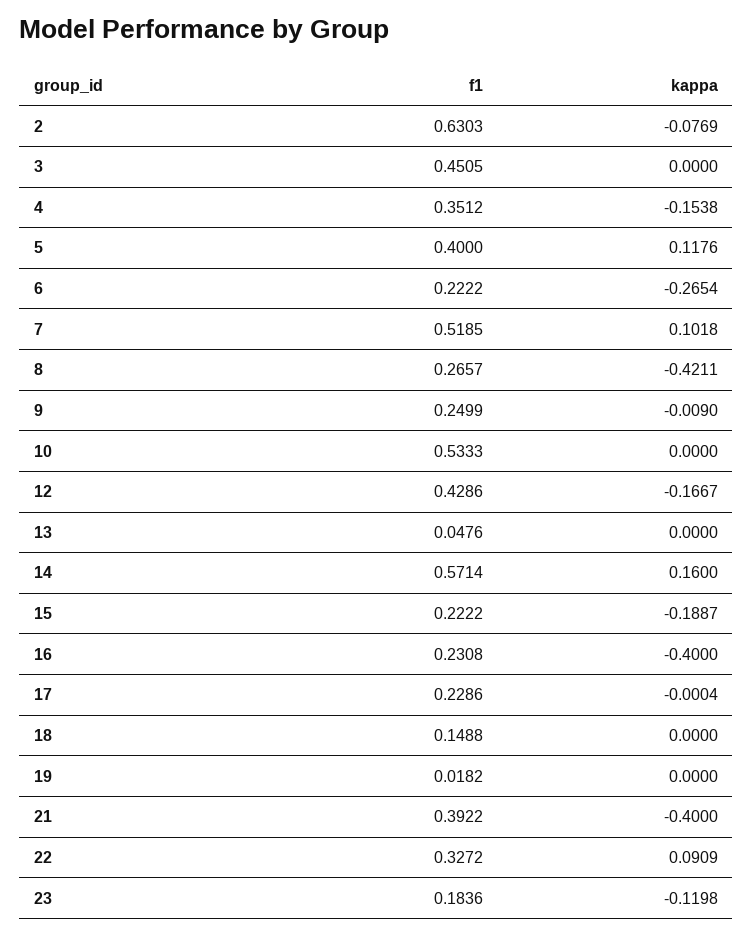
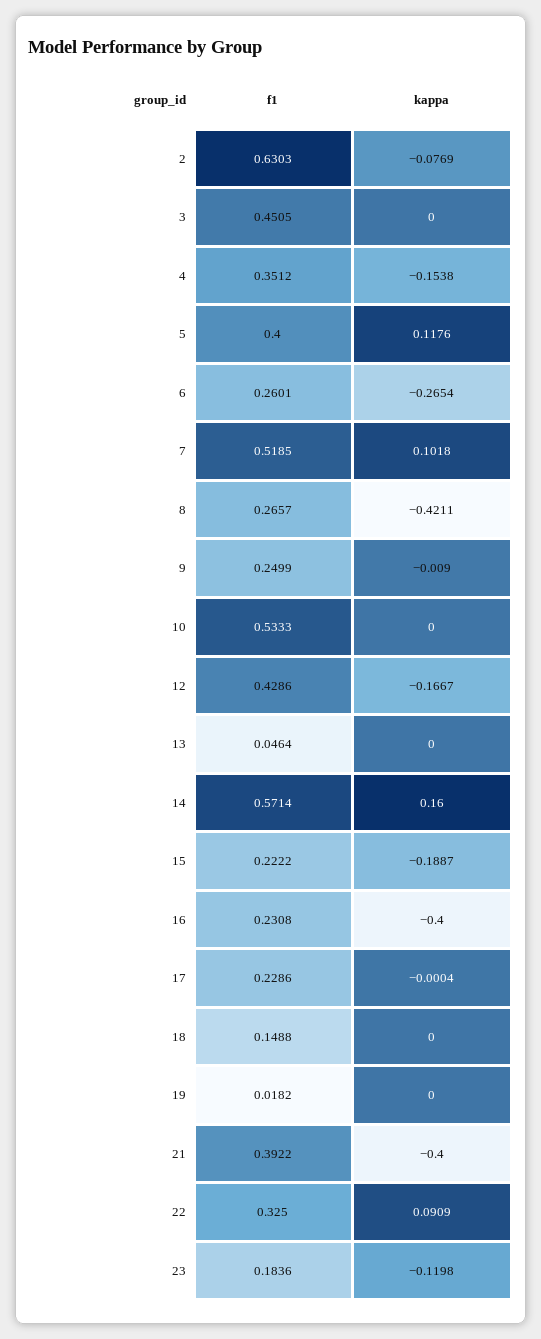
  {
    "f1": {
      "2": 0.6303,
      "3": 0.4505,
      "4": 0.3512,
      "5": 0.4,
-     "6": 0.2222,
+     "6": 0.2601,
      "7": 0.5185,
      "8": 0.2657,
      "9": 0.2499,
      "10": 0.5333,
      "12": 0.4286,
-     "13": 0.0476,
+     "13": 0.0464,
      "14": 0.5714,
      "15": 0.2222,
      "16": 0.2308,
      "17": 0.2286,
      "18": 0.1488,
      "19": 0.0182,
      "21": 0.3922,
-     "22": 0.3272,
+     "22": 0.325,
      "23": 0.1836
    },
    "kappa": {
      "2": -0.0769,
      "3": 0,
      "4": -0.1538,
      "5": 0.1176,
      "6": -0.2654,
      "7": 0.1018,
      "8": -0.4211,
      "9": -0.009,
      "10": 0,
      "12": -0.1667,
      "13": 0,
      "14": 0.16,
      "15": -0.1887,
      "16": -0.4,
      "17": -0.0004,
      "18": 0,
      "19": 0,
      "21": -0.4,
      "22": 0.0909,
      "23": -0.1198
    }
  }

